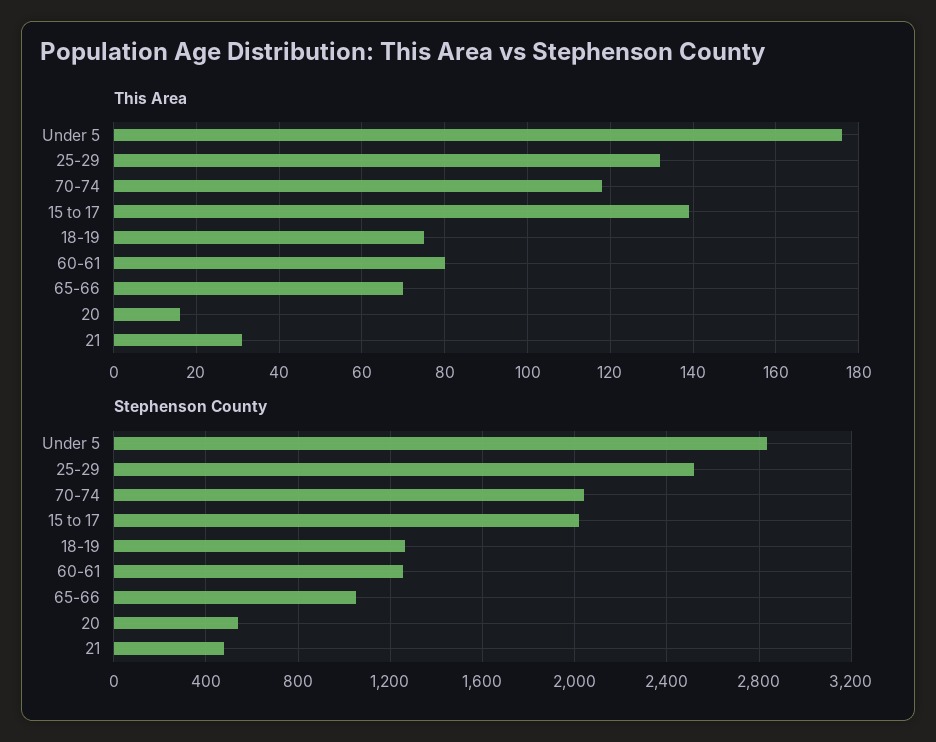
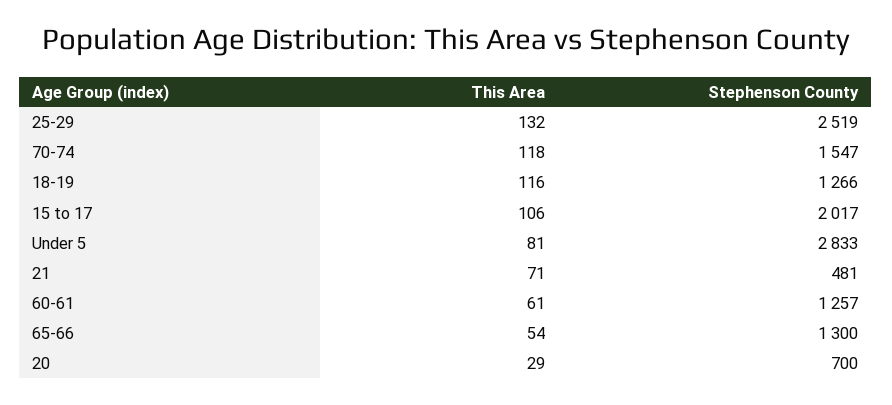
  {
    "This Area": {
-     "Under 5": 175,
+     "Under 5": 81,
      "25-29": 132,
      "70-74": 118,
-     "15 to 17": 140,
+     "15 to 17": 106,
-     "18-19": 75,
+     "18-19": 116,
-     "60-61": 80,
+     "60-61": 61,
-     "65-66": 70,
+     "65-66": 54,
-     "20": 15,
+     "20": 29,
-     "21": 30
+     "21": 71
    },
    "Stephenson County": {
      "Under 5": 2833,
      "25-29": 2519,
-     "70-74": 2050,
+     "70-74": 1547,
      "15 to 17": 2017,
      "18-19": 1266,
      "60-61": 1257,
-     "65-66": 1050,
+     "65-66": 1300,
-     "20": 550,
+     "20": 700,
      "21": 481
    }
  }

